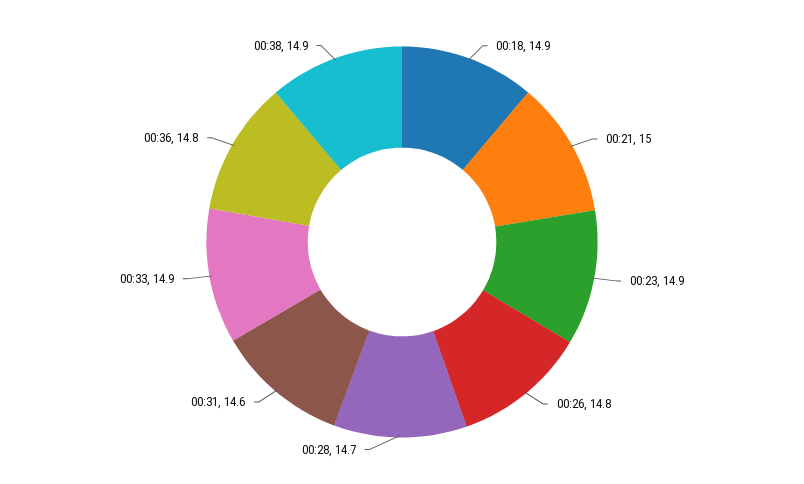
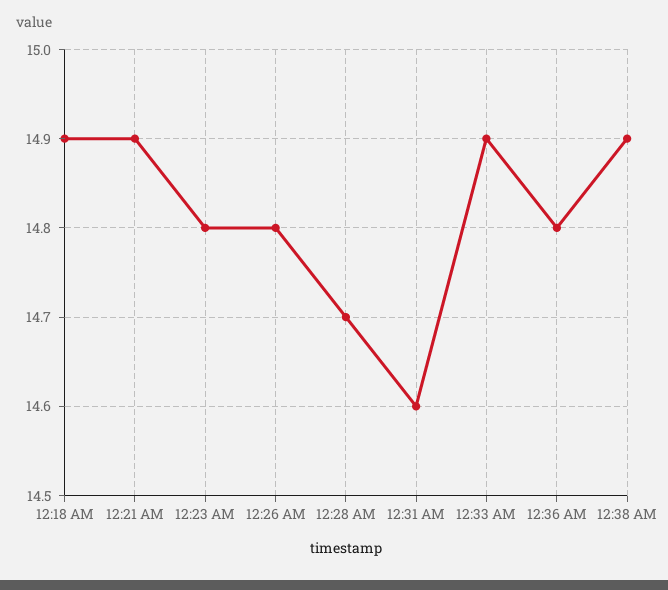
  {
    "00:18": 14.9,
-   "00:21": 15,
+   "00:21": 14.9,
-   "00:23": 14.9,
+   "00:23": 14.8,
    "00:26": 14.8,
    "00:28": 14.7,
    "00:31": 14.6,
    "00:33": 14.9,
    "00:36": 14.8,
    "00:38": 14.9
  }

